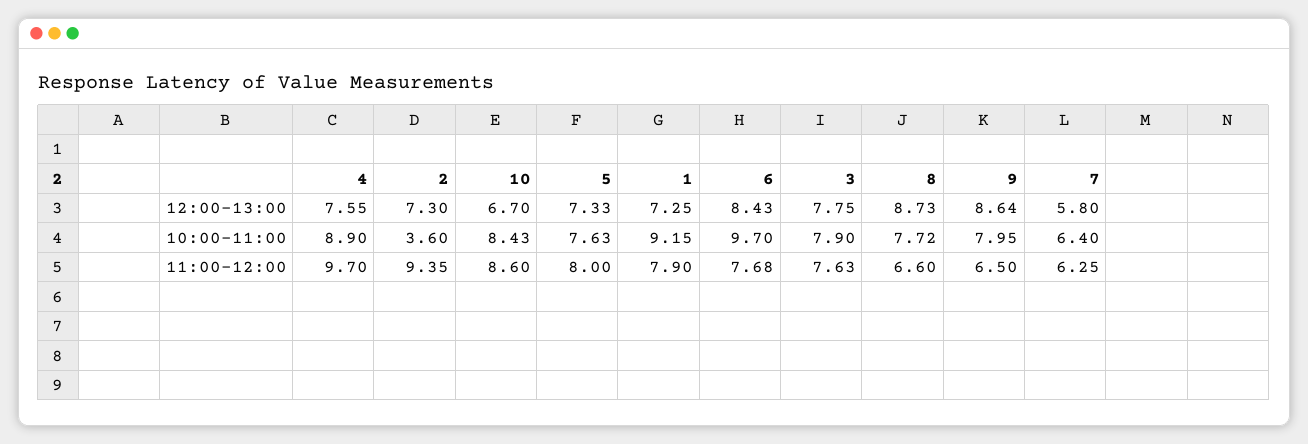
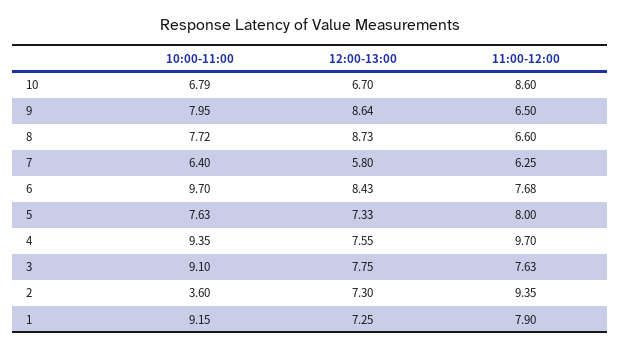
  {
    "4": {
      "12:00-13:00": 7.55,
-     "10:00-11:00": 8.9,
+     "10:00-11:00": 9.35,
      "11:00-12:00": 9.7
    },
    "2": {
      "12:00-13:00": 7.3,
      "10:00-11:00": 3.6,
      "11:00-12:00": 9.35
    },
    "10": {
      "12:00-13:00": 6.7,
-     "10:00-11:00": 8.43,
+     "10:00-11:00": 6.79,
      "11:00-12:00": 8.6
    },
    "5": {
      "12:00-13:00": 7.33,
      "10:00-11:00": 7.63,
      "11:00-12:00": 8
    },
    "1": {
      "12:00-13:00": 7.25,
      "10:00-11:00": 9.15,
      "11:00-12:00": 7.9
    },
    "6": {
      "12:00-13:00": 8.43,
      "10:00-11:00": 9.7,
      "11:00-12:00": 7.68
    },
    "3": {
      "12:00-13:00": 7.75,
-     "10:00-11:00": 7.9,
+     "10:00-11:00": 9.1,
      "11:00-12:00": 7.63
    },
    "8": {
      "12:00-13:00": 8.73,
      "10:00-11:00": 7.72,
      "11:00-12:00": 6.6
    },
    "9": {
      "12:00-13:00": 8.64,
      "10:00-11:00": 7.95,
      "11:00-12:00": 6.5
    },
    "7": {
      "12:00-13:00": 5.8,
      "10:00-11:00": 6.4,
      "11:00-12:00": 6.25
    }
  }

